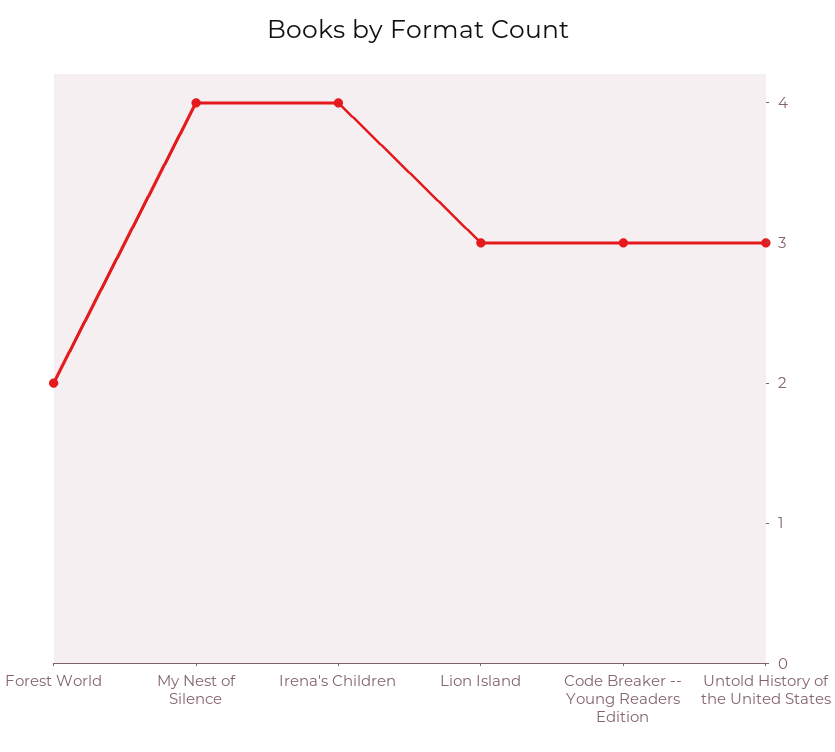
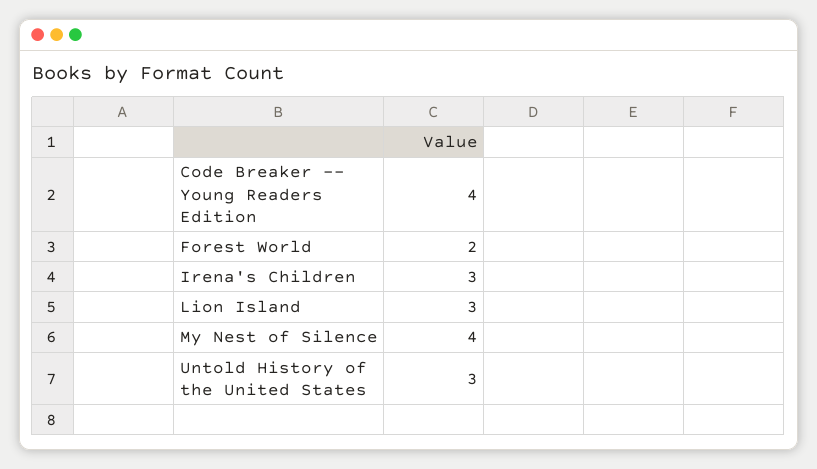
  {
    "Forest World": 2,
    "My Nest of Silence": 4,
-   "Irena's Children": 4,
+   "Irena's Children": 3,
    "Lion Island": 3,
-   "Code Breaker -- Young Readers Edition": 3,
+   "Code Breaker -- Young Readers Edition": 4,
    "Untold History of the United States": 3
  }

